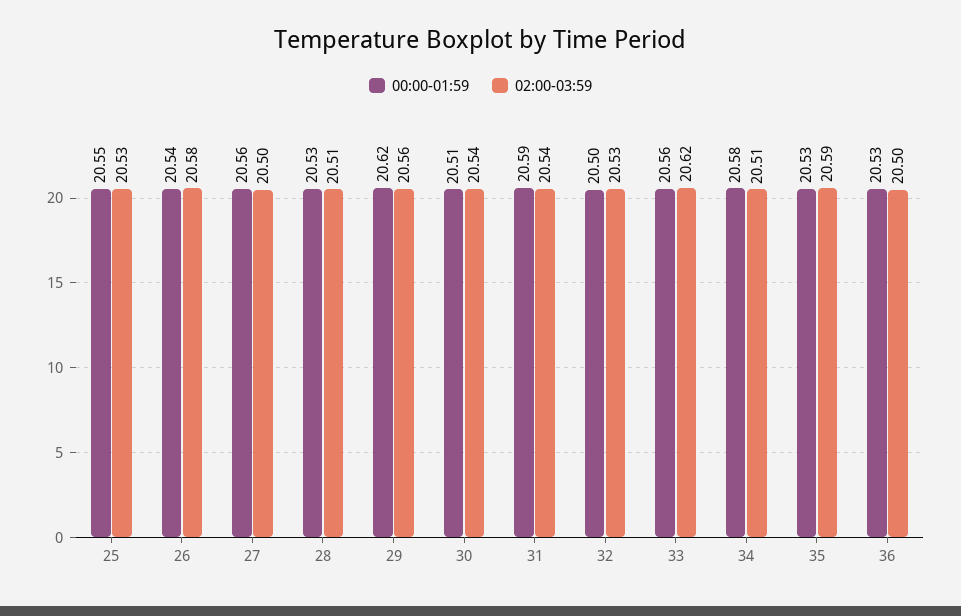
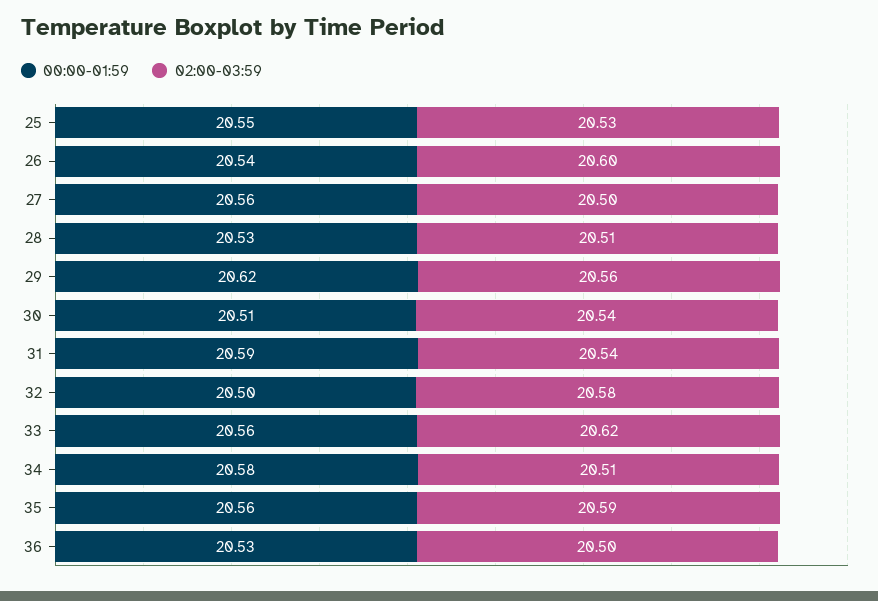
  {
    "00:00-01:59": {
      "25": 20.55,
      "26": 20.54,
      "27": 20.56,
      "28": 20.53,
      "29": 20.62,
      "30": 20.51,
      "31": 20.59,
      "32": 20.5,
      "33": 20.56,
      "34": 20.58,
-     "35": 20.53,
+     "35": 20.56,
      "36": 20.53
    },
    "02:00-03:59": {
      "25": 20.53,
-     "26": 20.58,
+     "26": 20.6,
      "27": 20.5,
      "28": 20.51,
      "29": 20.56,
      "30": 20.54,
      "31": 20.54,
-     "32": 20.53,
+     "32": 20.58,
      "33": 20.62,
      "34": 20.51,
      "35": 20.59,
      "36": 20.5
    }
  }

